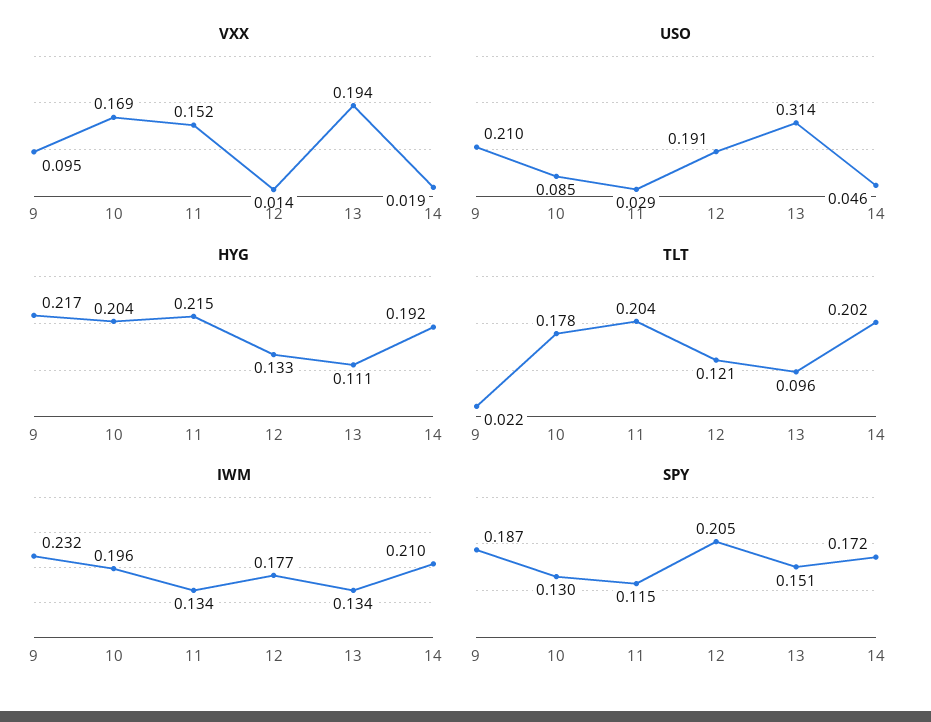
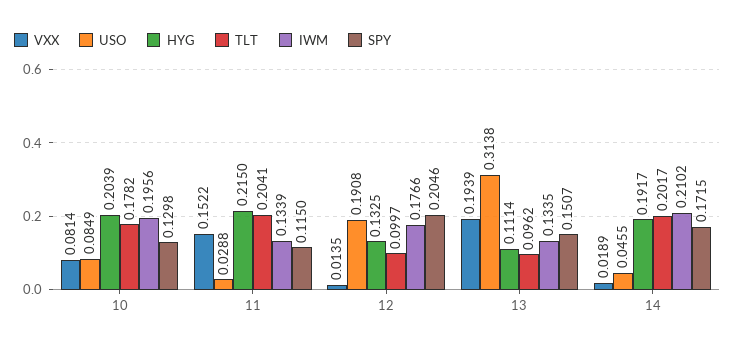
  {
    "VXX": {
-     "9": 0.095,
-     "10": 0.169,
+     "10": 0.0814,
      "11": 0.1522,
      "12": 0.0135,
      "13": 0.1939,
      "14": 0.0189
    },
    "USO": {
-     "9": 0.21,
      "10": 0.0849,
      "11": 0.0288,
      "12": 0.1908,
      "13": 0.3138,
      "14": 0.0455
    },
    "HYG": {
-     "9": 0.217,
      "10": 0.2039,
      "11": 0.215,
      "12": 0.1325,
      "13": 0.1114,
      "14": 0.1917
    },
    "TLT": {
-     "9": 0.022,
      "10": 0.1782,
      "11": 0.2041,
-     "12": 0.121,
+     "12": 0.0997,
      "13": 0.0962,
      "14": 0.2017
    },
    "IWM": {
-     "9": 0.232,
      "10": 0.1956,
      "11": 0.1339,
      "12": 0.1766,
      "13": 0.1335,
      "14": 0.2102
    },
    "SPY": {
-     "9": 0.187,
      "10": 0.1298,
      "11": 0.115,
      "12": 0.2046,
      "13": 0.1507,
      "14": 0.1715
    }
  }

